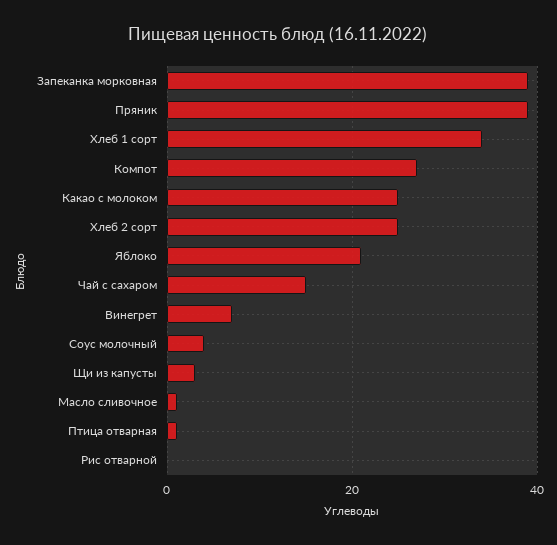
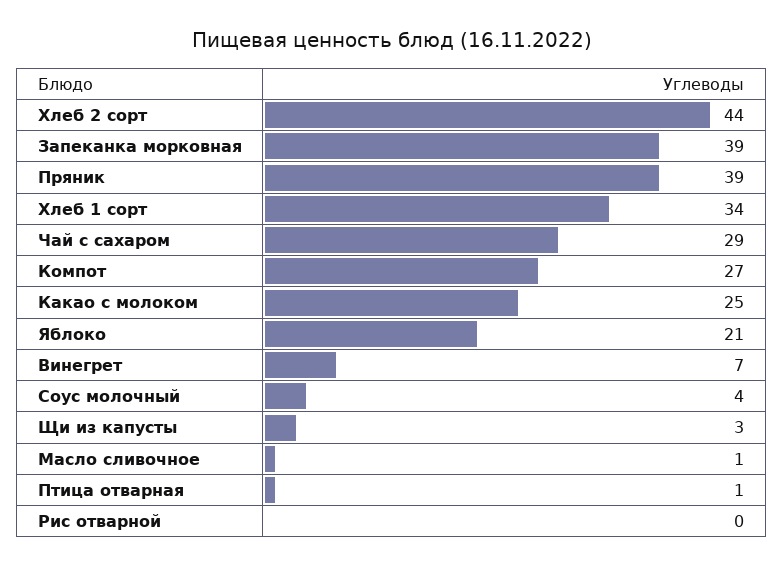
  {
    "Запеканка морковная": 39,
    "Пряник": 39,
    "Хлеб 1 сорт": 34,
    "Компот": 27,
    "Какао с молоком": 25,
-   "Хлеб 2 сорт": 25,
+   "Хлеб 2 сорт": 44,
    "Яблоко": 21,
-   "Чай с сахаром": 15,
+   "Чай с сахаром": 29,
    "Винегрет": 7,
    "Соус молочный": 4,
    "Щи из капусты": 3,
    "Масло сливочное": 1,
    "Птица отварная": 1,
    "Рис отварной": 0
  }

